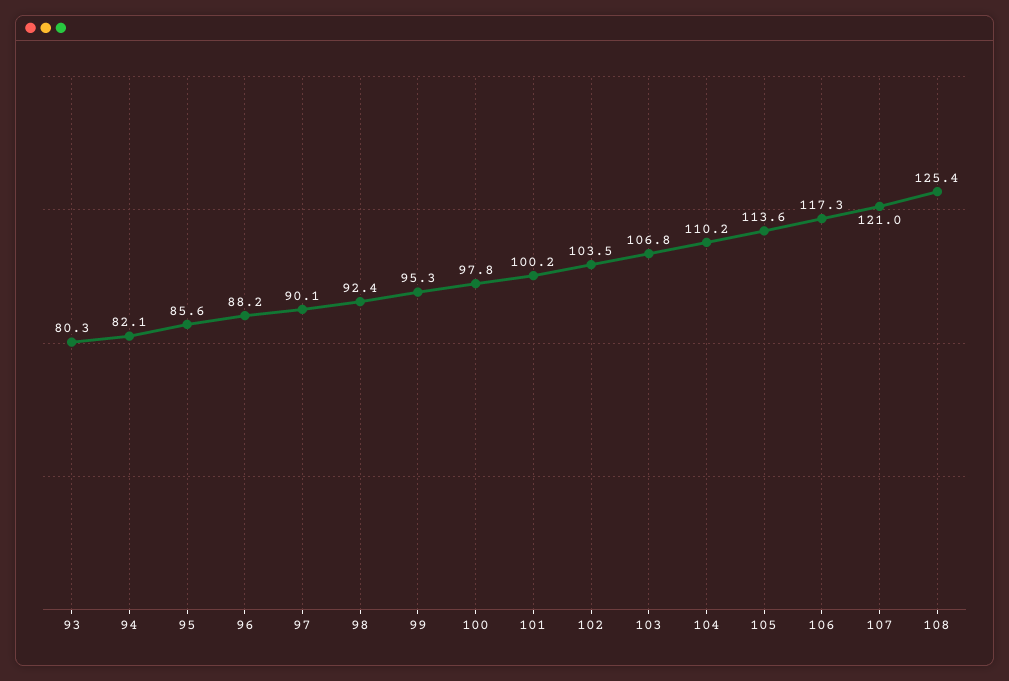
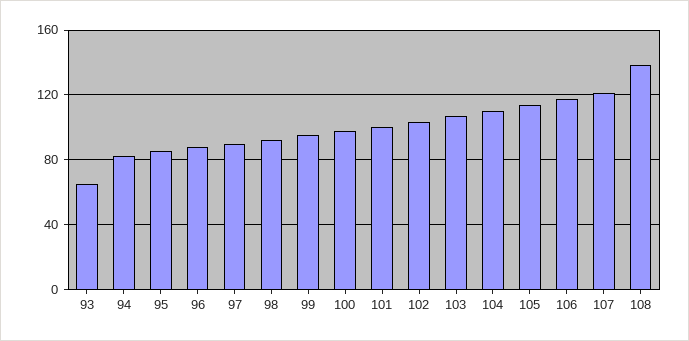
  {
-   "93": 80.3,
+   "93": 65,
    "94": 82.1,
    "95": 85.6,
    "96": 88.2,
    "97": 90.1,
    "98": 92.4,
    "99": 95.3,
    "100": 97.8,
    "101": 100.2,
    "102": 103.5,
    "103": 106.8,
    "104": 110.2,
    "105": 113.6,
    "106": 117.3,
    "107": 121,
-   "108": 125.4
+   "108": 140
  }

